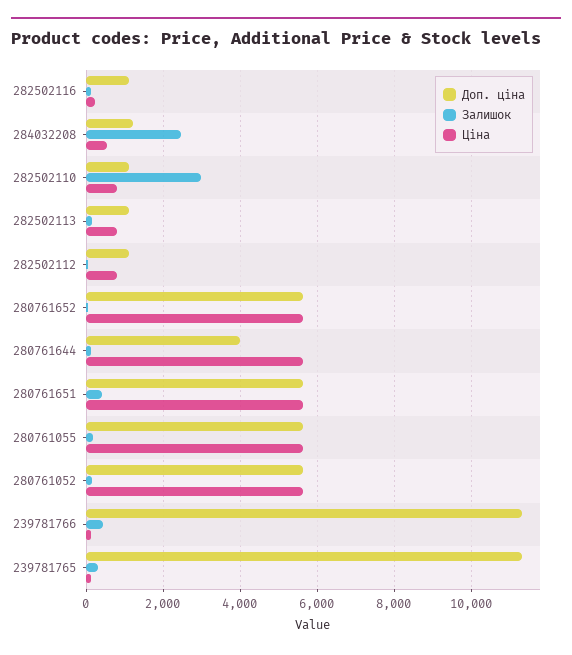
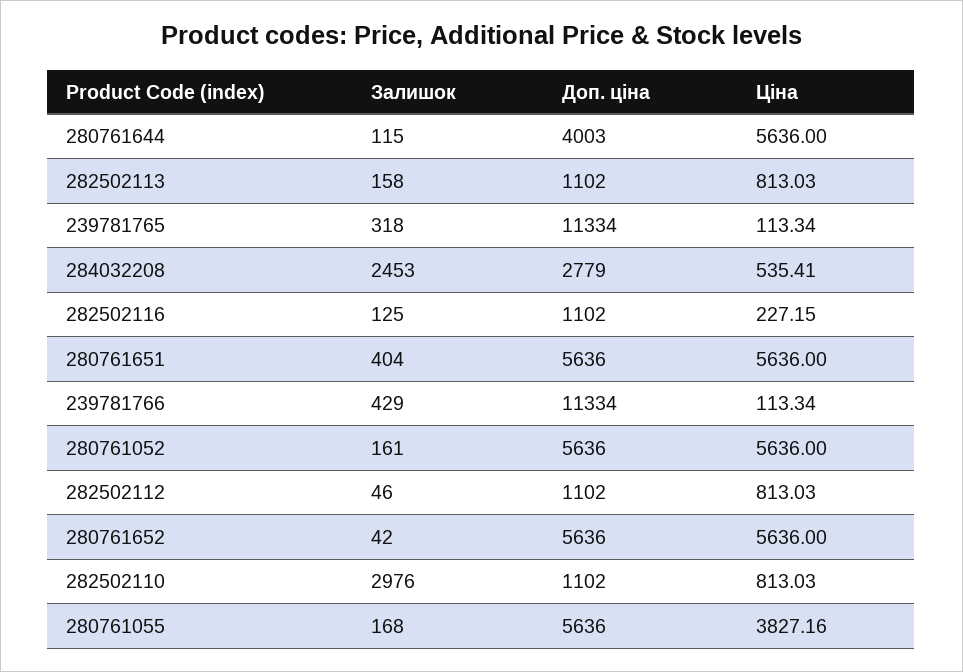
  {
    "Доп. ціна": {
      "282502116": 1102,
-     "284032208": 1200,
+     "284032208": 2779,
      "282502110": 1102,
      "282502113": 1102,
      "282502112": 1102,
      "280761652": 5636,
      "280761644": 4003,
      "280761651": 5636,
      "280761055": 5636,
      "280761052": 5636,
      "239781766": 11334,
      "239781765": 11334
    },
    "Залишок": {
      "282502116": 125,
      "284032208": 2453,
      "282502110": 2976,
      "282502113": 158,
      "282502112": 46,
      "280761652": 42,
      "280761644": 115,
      "280761651": 404,
      "280761055": 168,
      "280761052": 161,
      "239781766": 429,
      "239781765": 318
    },
    "Ціна": {
      "282502116": 227.15,
      "284032208": 535.41,
      "282502110": 813.03,
      "282502113": 813.03,
      "282502112": 813.03,
      "280761652": 5636,
      "280761644": 5636,
      "280761651": 5636,
-     "280761055": 5600,
+     "280761055": 3827.16,
      "280761052": 5636,
      "239781766": 113.34,
      "239781765": 113.34
    }
  }

